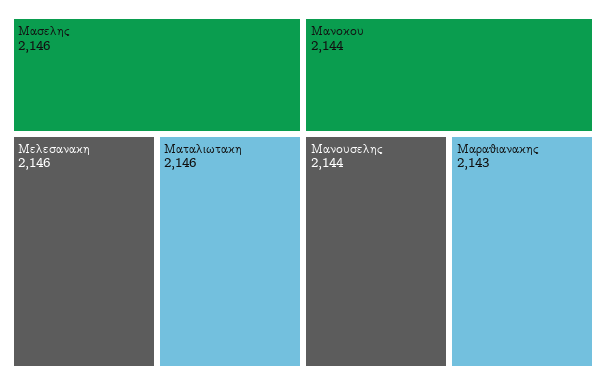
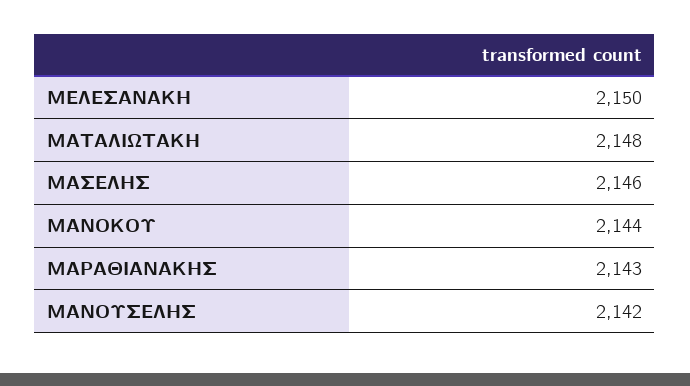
  {
    "Μασελης": 2146,
-   "Μελεσανακη": 2146,
+   "Μελεσανακη": 2150,
-   "Ματαλιωτακη": 2146,
+   "Ματαλιωτακη": 2148,
    "Μανοκου": 2144,
-   "Μανουσελης": 2144,
+   "Μανουσελης": 2142,
    "Μαραθιανακης": 2143
  }

